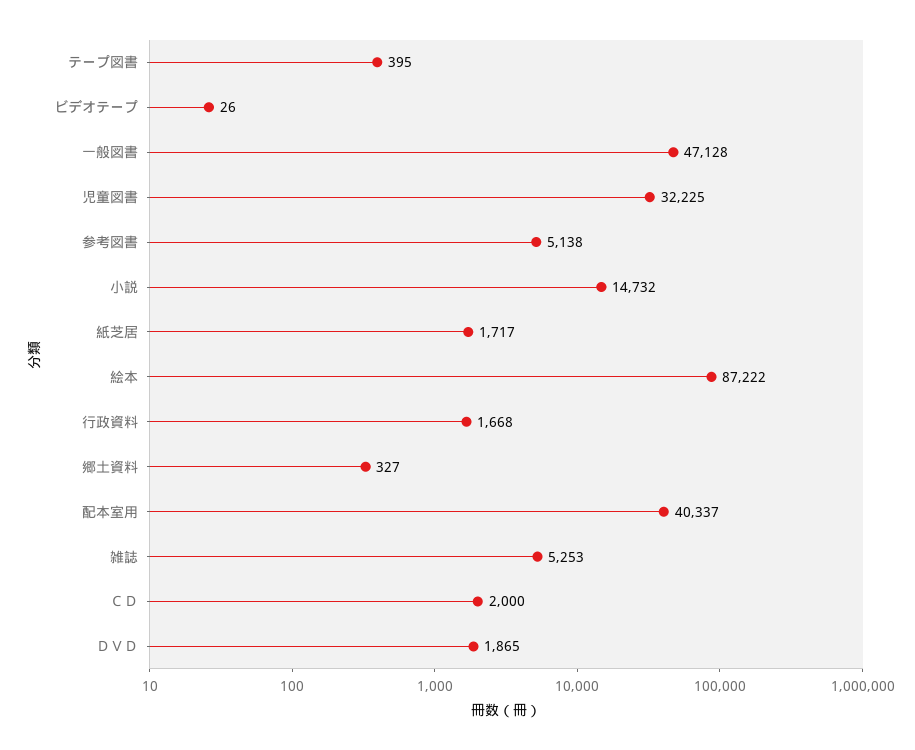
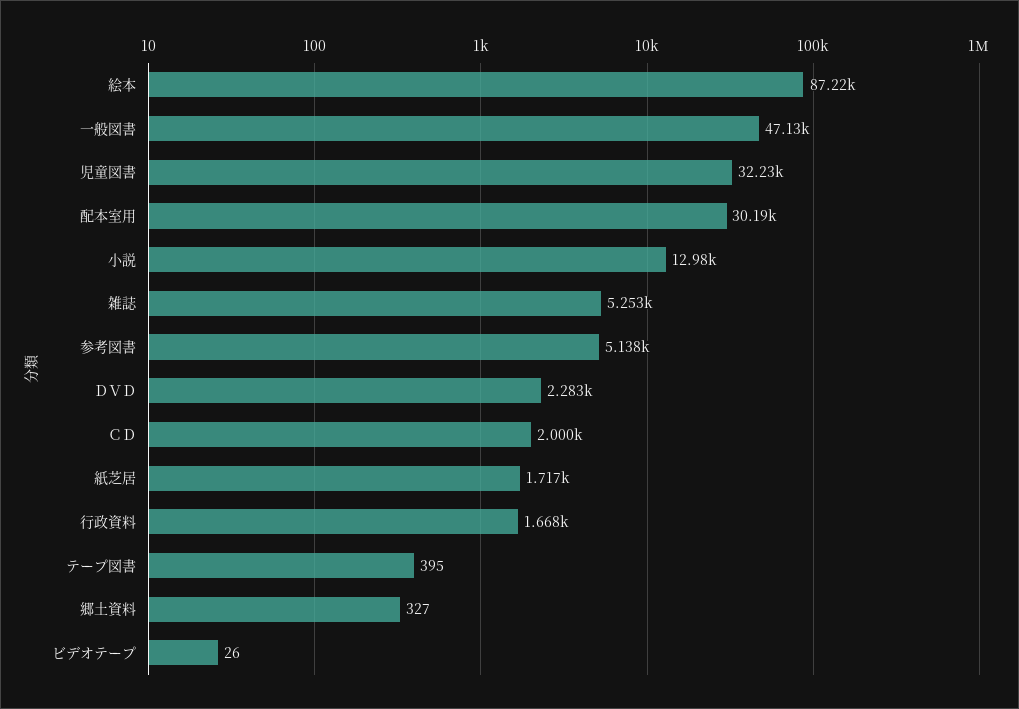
  {
    "テープ図書": 395,
    "ビデオテープ": 26,
    "一般図書": 47128,
    "児童図書": 32225,
    "参考図書": 5138,
-   "小説": 14732,
+   "小説": 12980,
    "紙芝居": 1717,
    "絵本": 87222,
    "行政資料": 1668,
    "郷土資料": 327,
-   "配本室用": 40337,
+   "配本室用": 30190,
    "雑誌": 5253,
    "ＣＤ": 2000,
-   "ＤＶＤ": 1865
+   "ＤＶＤ": 2283
  }

